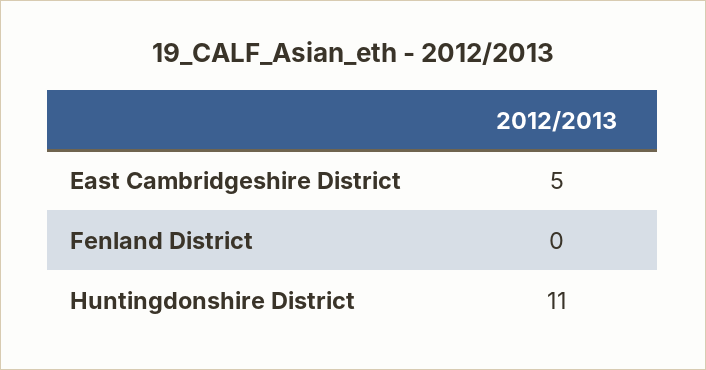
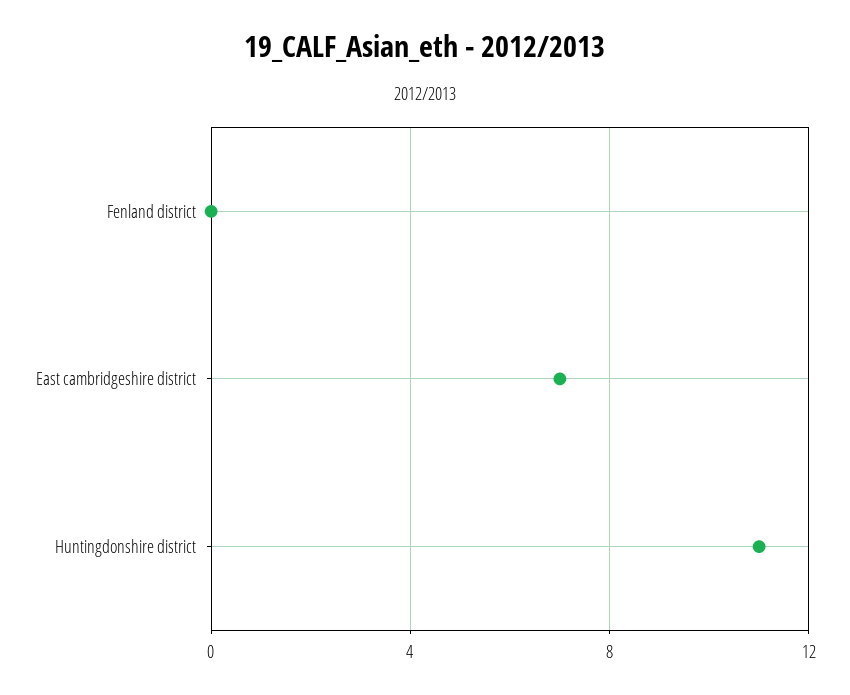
  {
-   "East Cambridgeshire District": 5,
+   "East Cambridgeshire District": 7,
    "Fenland District": 0,
    "Huntingdonshire District": 11
  }

